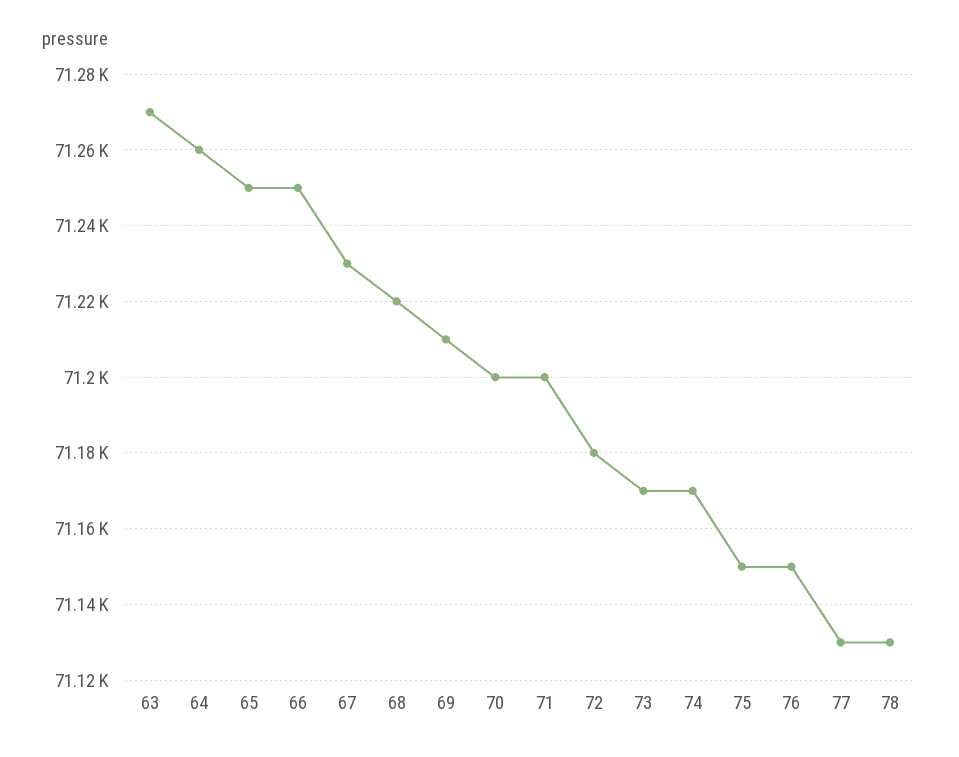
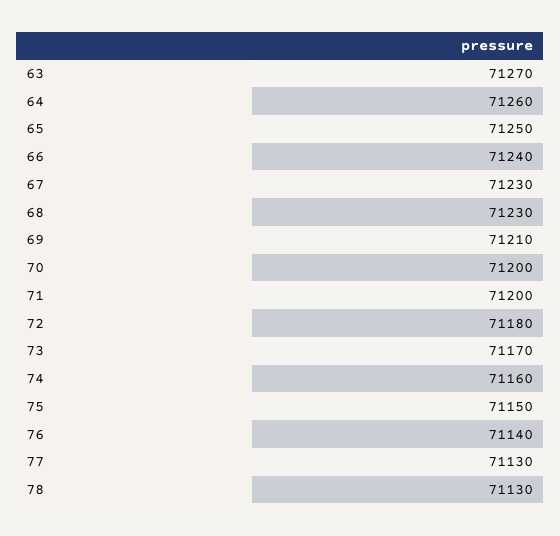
  {
    "63": 71270,
    "64": 71260,
    "65": 71250,
-   "66": 71250,
+   "66": 71240,
    "67": 71230,
-   "68": 71220,
+   "68": 71230,
    "69": 71210,
    "70": 71200,
    "71": 71200,
    "72": 71180,
    "73": 71170,
-   "74": 71170,
+   "74": 71160,
    "75": 71150,
-   "76": 71150,
+   "76": 71140,
    "77": 71130,
    "78": 71130
  }

